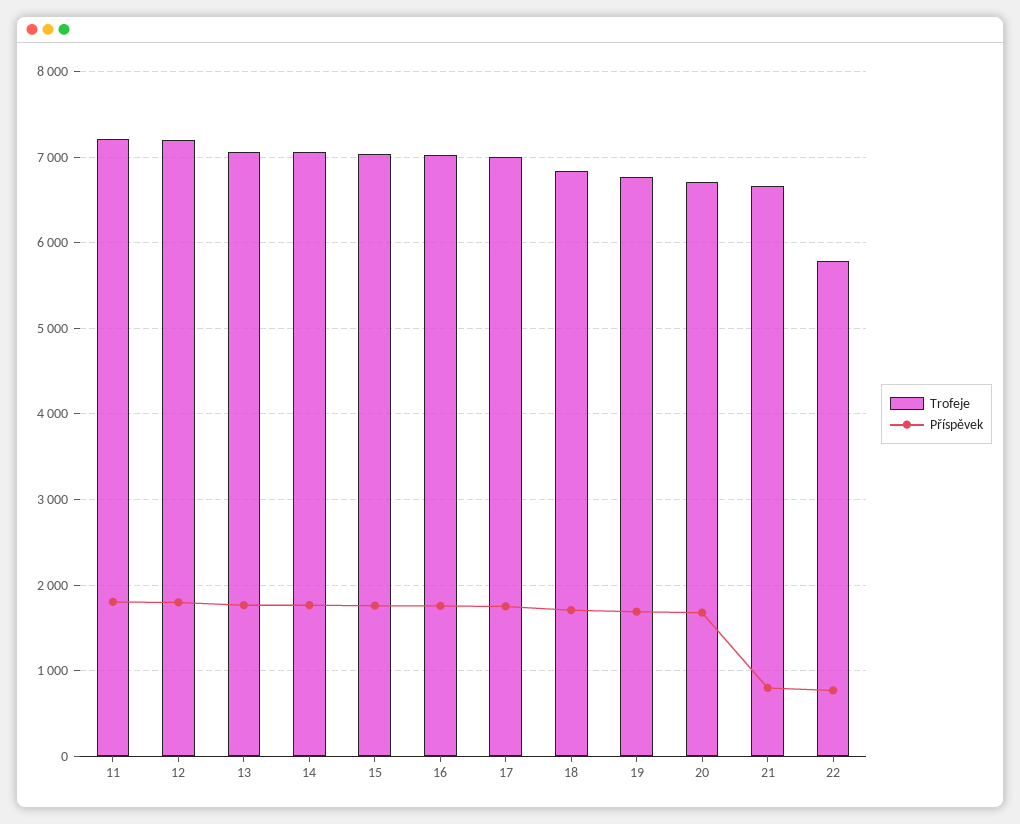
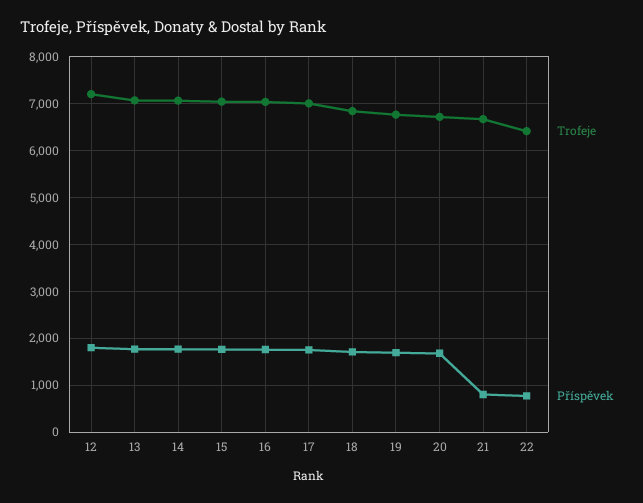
  {
    "Trofeje": {
-     "11": 7200,
      "12": 7200,
      "13": 7100,
      "14": 7100,
      "15": 7000,
      "16": 7000,
      "17": 7000,
      "18": 6800,
      "19": 6800,
      "20": 6700,
      "21": 6700,
-     "22": 5800
+     "22": 6400
    },
    "Příspěvek": {
-     "11": 1800,
      "12": 1800,
      "13": 1800,
      "14": 1800,
      "15": 1800,
      "16": 1800,
      "17": 1800,
      "18": 1700,
      "19": 1700,
      "20": 1700,
      "21": 800,
      "22": 800
    }
  }

